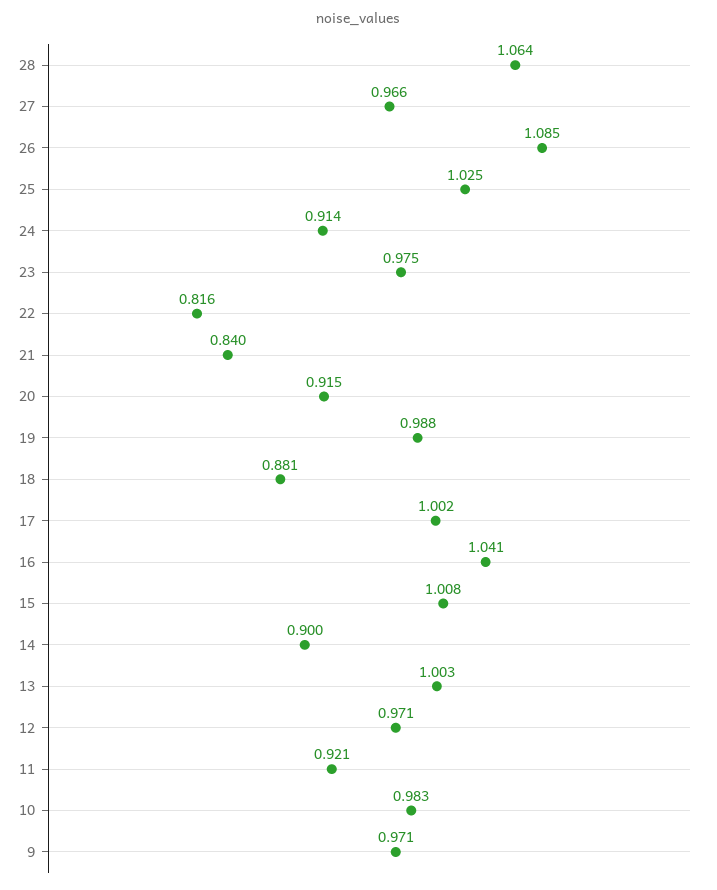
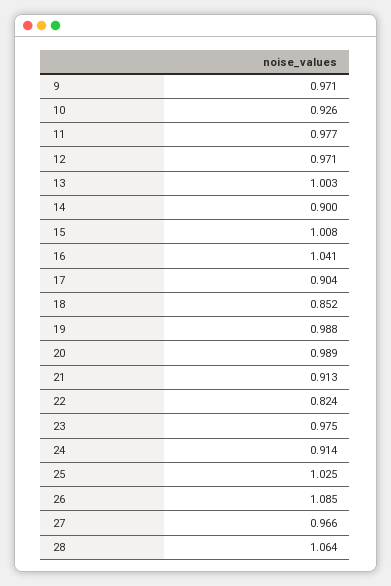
  {
    "28": 1.064,
    "27": 0.966,
    "26": 1.085,
    "25": 1.025,
    "24": 0.914,
    "23": 0.975,
-   "22": 0.816,
+   "22": 0.824,
-   "21": 0.84,
+   "21": 0.913,
-   "20": 0.915,
+   "20": 0.989,
    "19": 0.988,
-   "18": 0.881,
+   "18": 0.852,
-   "17": 1.002,
+   "17": 0.904,
    "16": 1.041,
    "15": 1.008,
    "14": 0.9,
    "13": 1.003,
    "12": 0.971,
-   "11": 0.921,
+   "11": 0.977,
-   "10": 0.983,
+   "10": 0.926,
    "9": 0.971
  }

